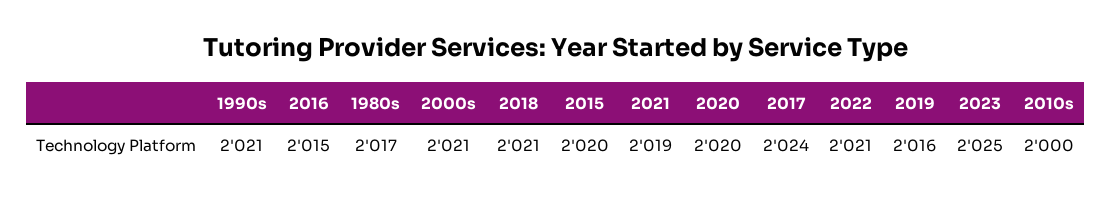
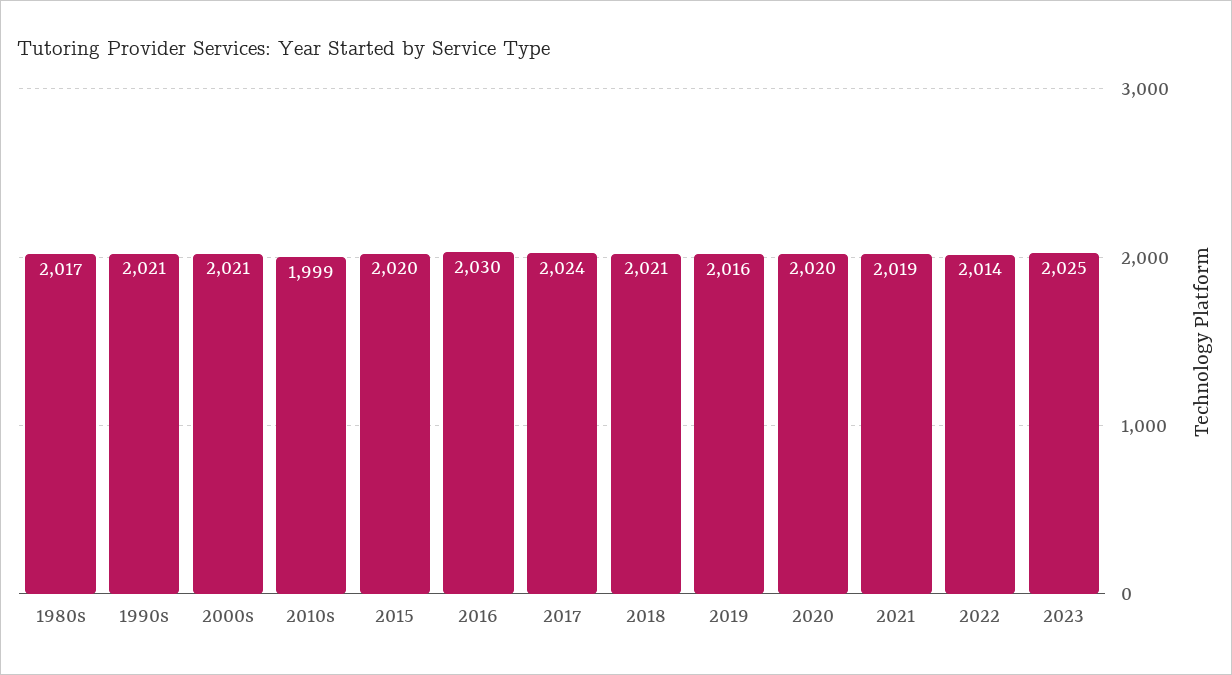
  {
    "1990s": 2021,
-   "2016": 2015,
+   "2016": 2030,
    "1980s": 2017,
    "2000s": 2021,
    "2018": 2021,
    "2015": 2020,
    "2021": 2019,
    "2020": 2020,
    "2017": 2024,
-   "2022": 2021,
+   "2022": 2014,
    "2019": 2016,
    "2023": 2025,
-   "2010s": 2000
+   "2010s": 1999
  }

